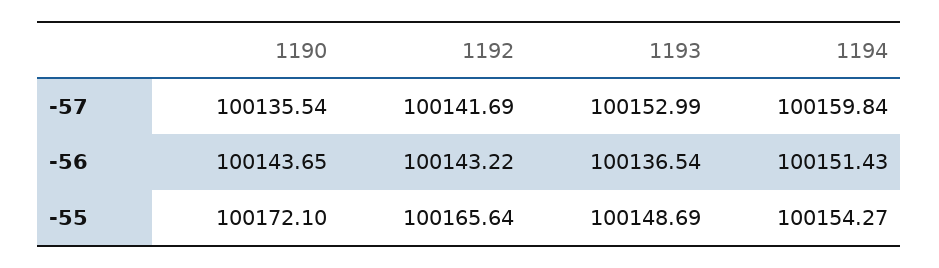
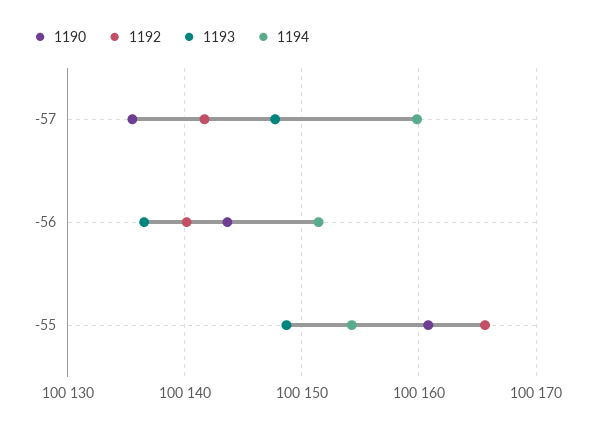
  {
    "1190": {
      "-57": 100135.54,
      "-56": 100143.65,
-     "-55": 100172.1
+     "-55": 100161
    },
    "1192": {
      "-57": 100141.69,
-     "-56": 100143.22,
+     "-56": 100140,
      "-55": 100165.64
    },
    "1193": {
-     "-57": 100152.99,
+     "-57": 100148,
      "-56": 100136.54,
      "-55": 100148.69
    },
    "1194": {
      "-57": 100159.84,
      "-56": 100151.43,
      "-55": 100154.27
    }
  }

